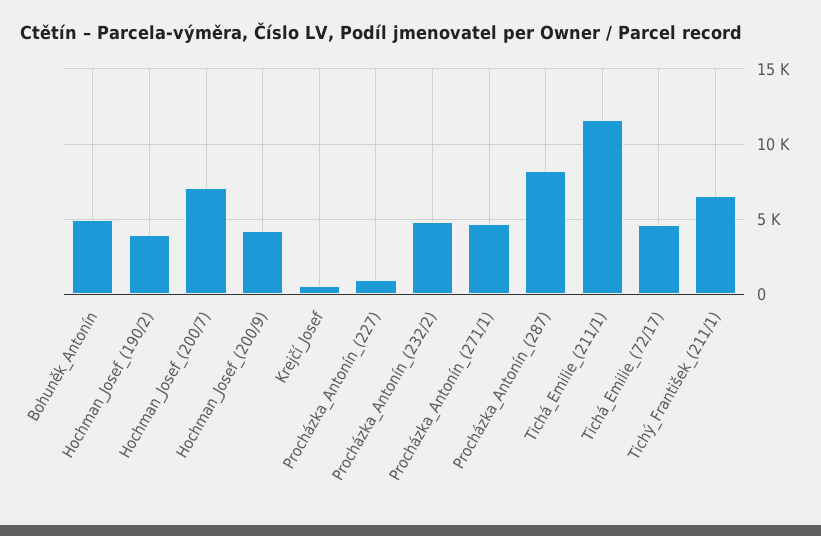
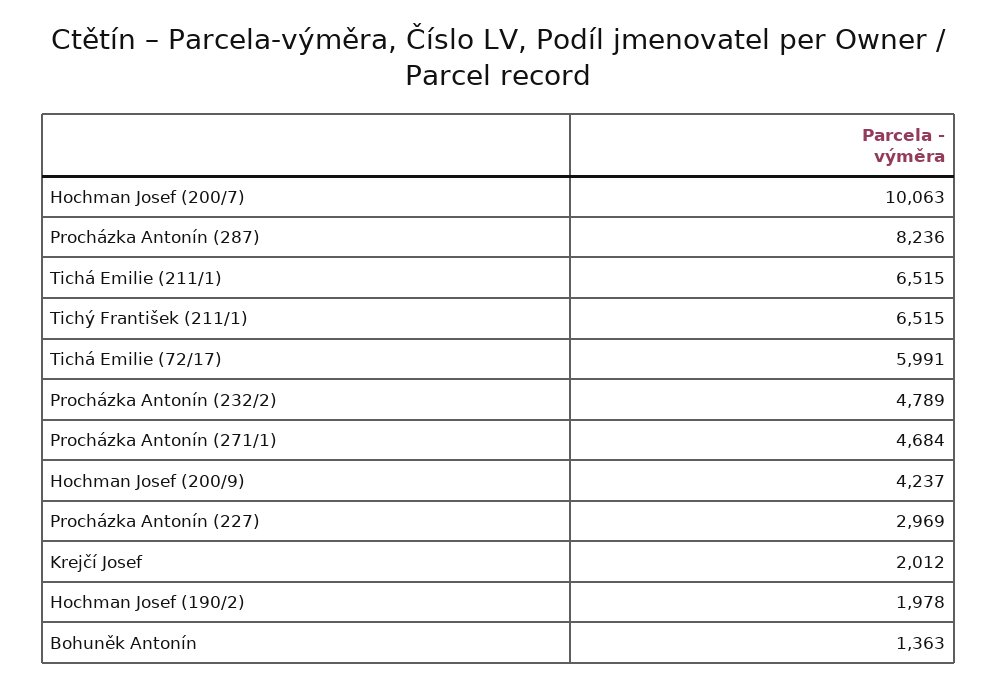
  {
-   "Bohuněk_Antonín": 5000,
+   "Bohuněk_Antonín": 1363,
-   "Hochman_Josef_(190/2)": 4000,
+   "Hochman_Josef_(190/2)": 1978,
-   "Hochman_Josef_(200/7)": 7000,
+   "Hochman_Josef_(200/7)": 10063,
    "Hochman_Josef_(200/9)": 4237,
-   "Krejčí_Josef": 500,
+   "Krejčí_Josef": 2012,
-   "Procházka_Antonín_(227)": 1000,
+   "Procházka_Antonín_(227)": 2969,
    "Procházka_Antonín_(232/2)": 4789,
    "Procházka_Antonín_(271/1)": 4684,
    "Procházka_Antonín_(287)": 8236,
-   "Tichá_Emilie_(211/1)": 11500,
+   "Tichá_Emilie_(211/1)": 6515,
-   "Tichá_Emilie_(72/17)": 4500,
+   "Tichá_Emilie_(72/17)": 5991,
    "Tichý_František_(211/1)": 6515
  }

